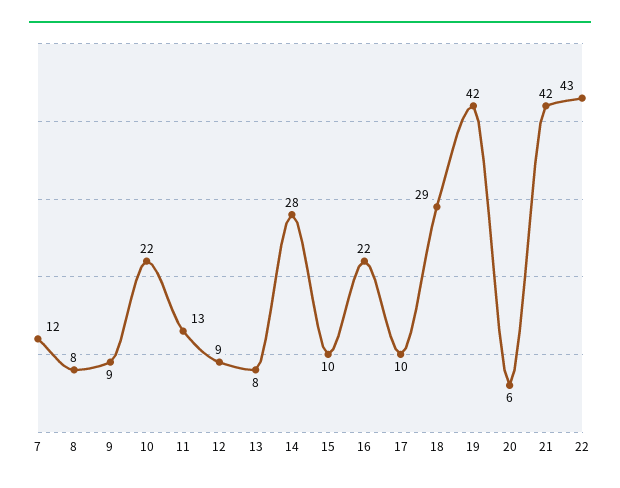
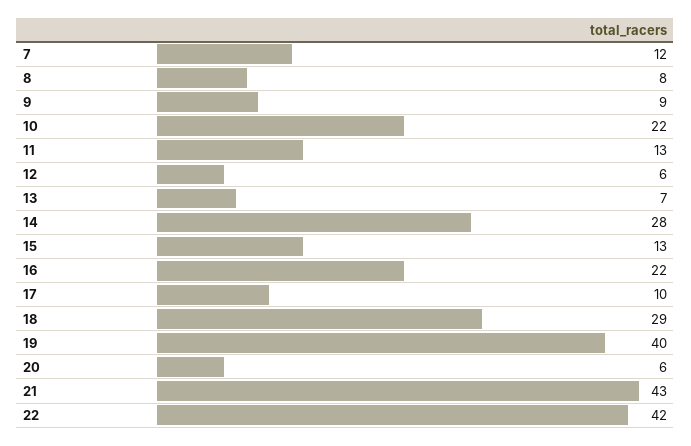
  {
    "7": 12,
    "8": 8,
    "9": 9,
    "10": 22,
    "11": 13,
-   "12": 9,
+   "12": 6,
-   "13": 8,
+   "13": 7,
    "14": 28,
-   "15": 10,
+   "15": 13,
    "16": 22,
    "17": 10,
    "18": 29,
-   "19": 42,
+   "19": 40,
    "20": 6,
-   "21": 42,
+   "21": 43,
-   "22": 43
+   "22": 42
  }

